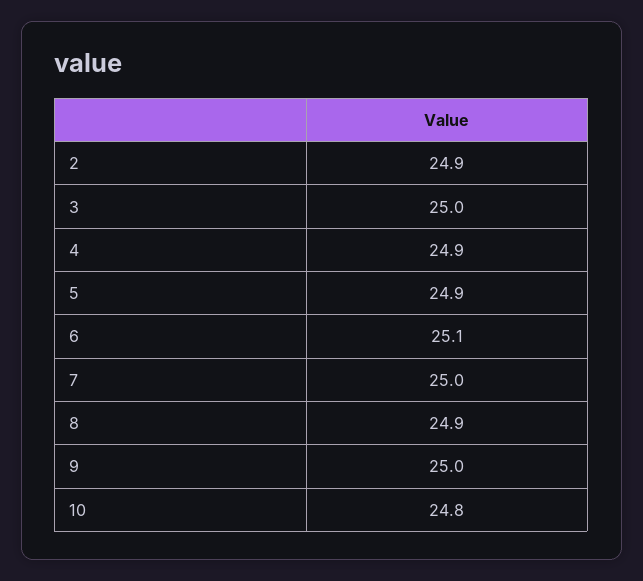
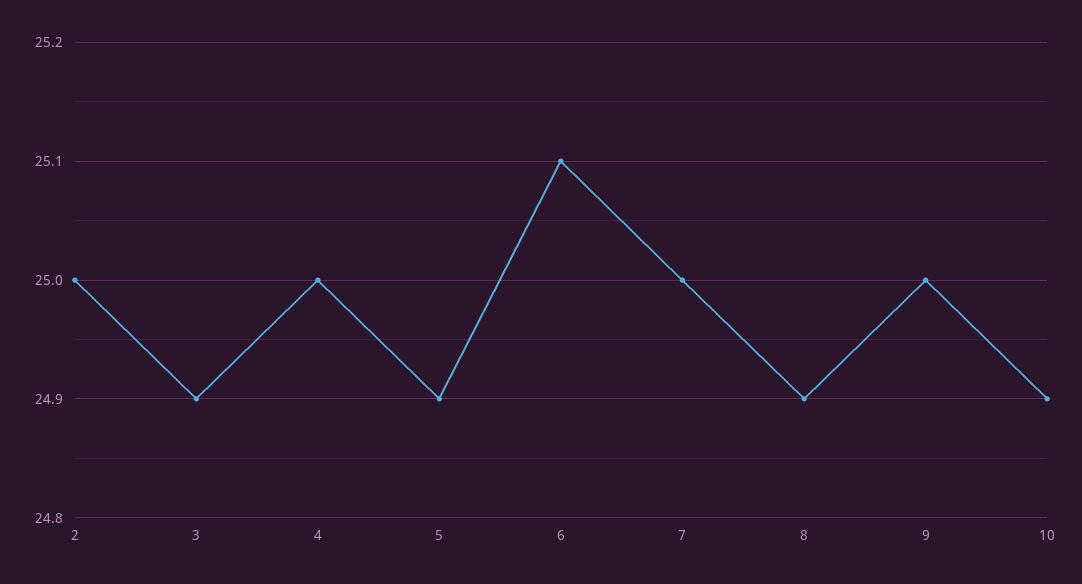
  {
-   "2": 24.9,
+   "2": 25,
-   "3": 25,
+   "3": 24.9,
-   "4": 24.9,
+   "4": 25,
    "5": 24.9,
    "6": 25.1,
    "7": 25,
    "8": 24.9,
    "9": 25,
-   "10": 24.8
+   "10": 24.9
  }

